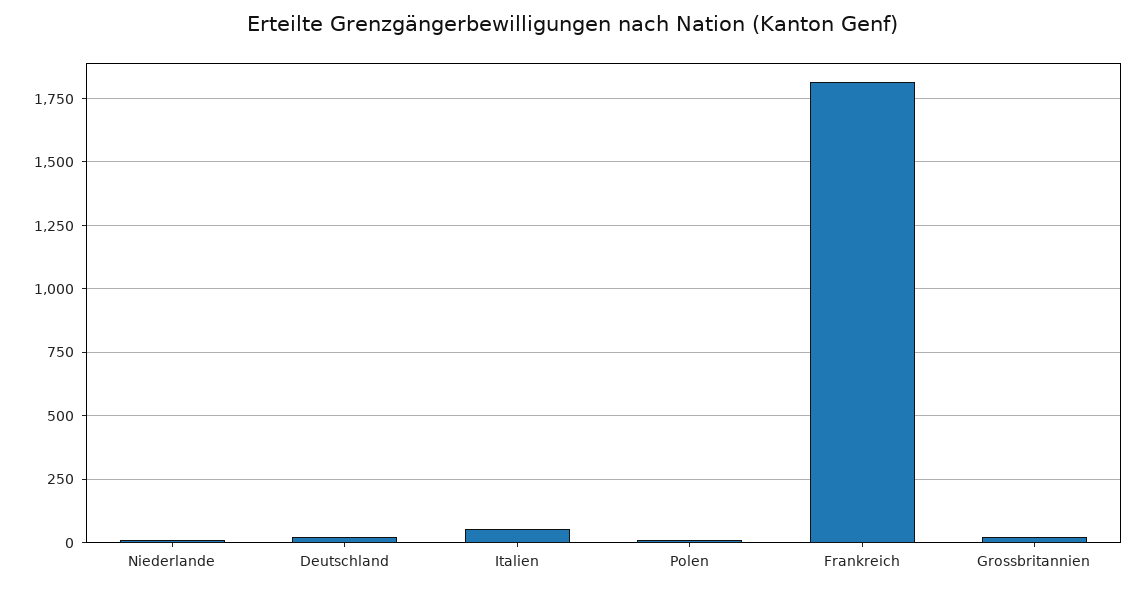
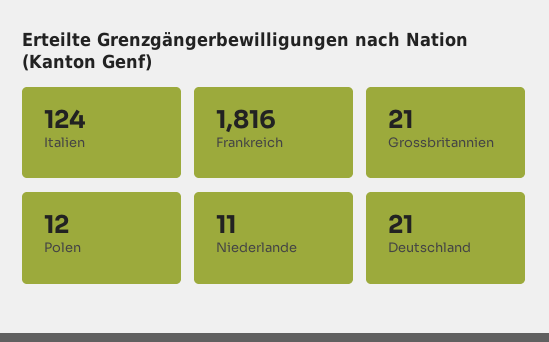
  {
    "Niederlande": 11,
    "Deutschland": 21,
-   "Italien": 50,
+   "Italien": 124,
    "Polen": 12,
    "Frankreich": 1816,
    "Grossbritannien": 21
  }

